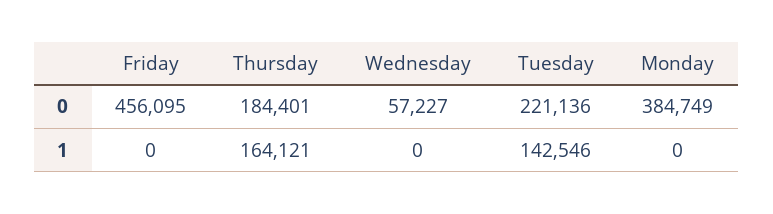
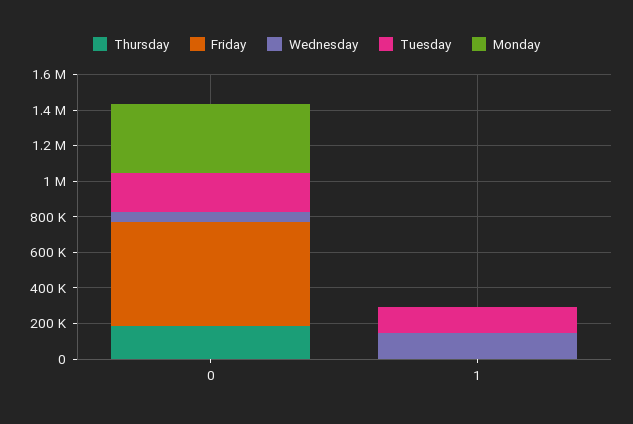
  {
    "Friday": {
-     "0": 456095,
+     "0": 600000,
      "1": 0
    },
    "Thursday": {
      "0": 184401,
-     "1": 164121
+     "1": 0
    },
    "Wednesday": {
      "0": 57227,
-     "1": 0
+     "1": 150000
    },
    "Tuesday": {
      "0": 221136,
      "1": 142546
    },
    "Monday": {
      "0": 384749,
      "1": 0
    }
  }

